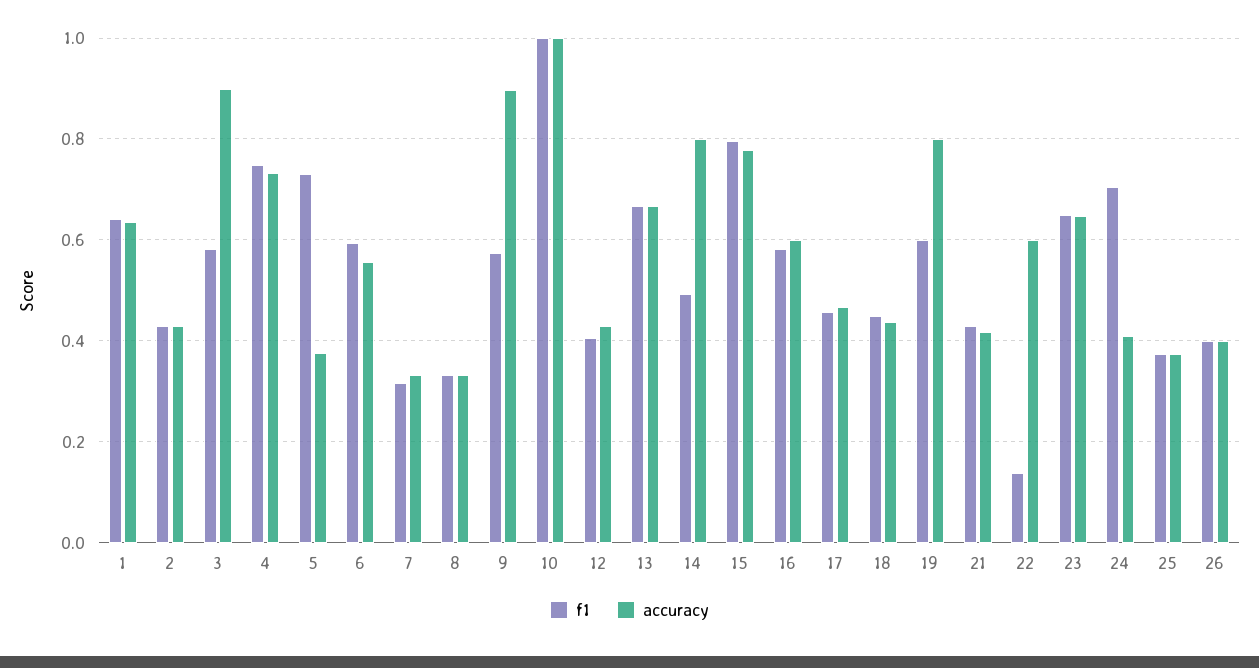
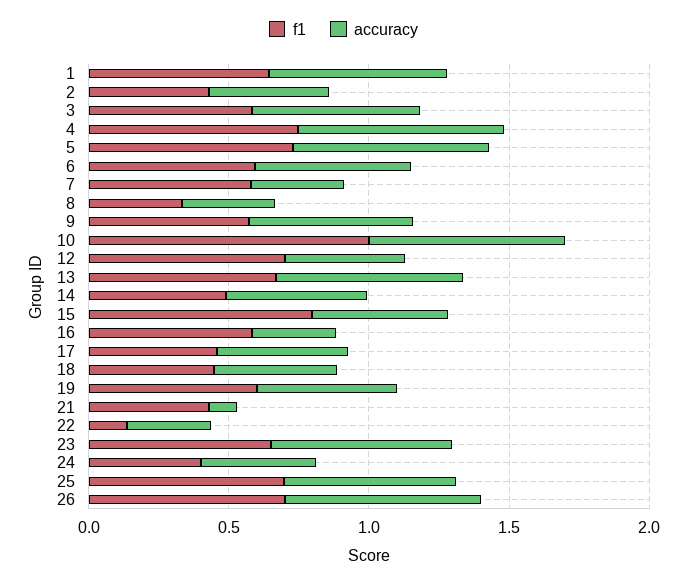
  {
    "f1": {
      "1": 0.64,
      "2": 0.42,
      "3": 0.58,
      "4": 0.74,
      "5": 0.74,
      "6": 0.6,
-     "7": 0.32,
+     "7": 0.6,
      "8": 0.34,
      "9": 0.58,
      "10": 1,
-     "12": 0.4,
+     "12": 0.7,
      "13": 0.66,
      "14": 0.5,
      "15": 0.8,
      "16": 0.58,
      "17": 0.46,
      "18": 0.44,
      "19": 0.6,
      "21": 0.42,
      "22": 0.14,
      "23": 0.66,
-     "24": 0.7,
+     "24": 0.4,
-     "25": 0.38,
+     "25": 0.7,
-     "26": 0.4
+     "26": 0.7
    },
    "accuracy": {
      "1": 0.64,
      "2": 0.42,
-     "3": 0.9,
+     "3": 0.6,
      "4": 0.74,
-     "5": 0.38,
+     "5": 0.7,
      "6": 0.56,
      "7": 0.34,
      "8": 0.34,
-     "9": 0.9,
+     "9": 0.6,
-     "10": 1,
+     "10": 0.7,
      "12": 0.42,
      "13": 0.66,
-     "14": 0.8,
+     "14": 0.5,
-     "15": 0.78,
+     "15": 0.5,
-     "16": 0.6,
+     "16": 0.3,
      "17": 0.46,
      "18": 0.44,
-     "19": 0.8,
+     "19": 0.5,
-     "21": 0.42,
+     "21": 0.1,
-     "22": 0.6,
+     "22": 0.3,
      "23": 0.64,
      "24": 0.4,
-     "25": 0.38,
+     "25": 0.6,
-     "26": 0.4
+     "26": 0.7
    }
  }

